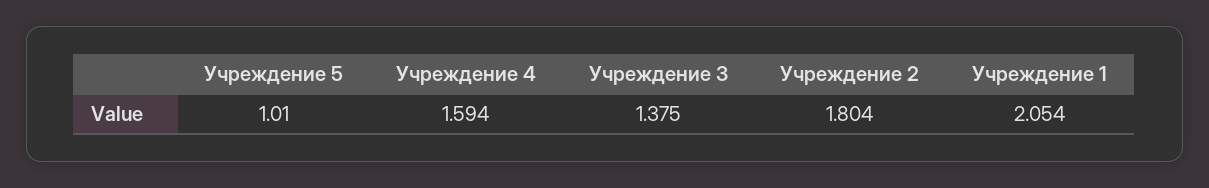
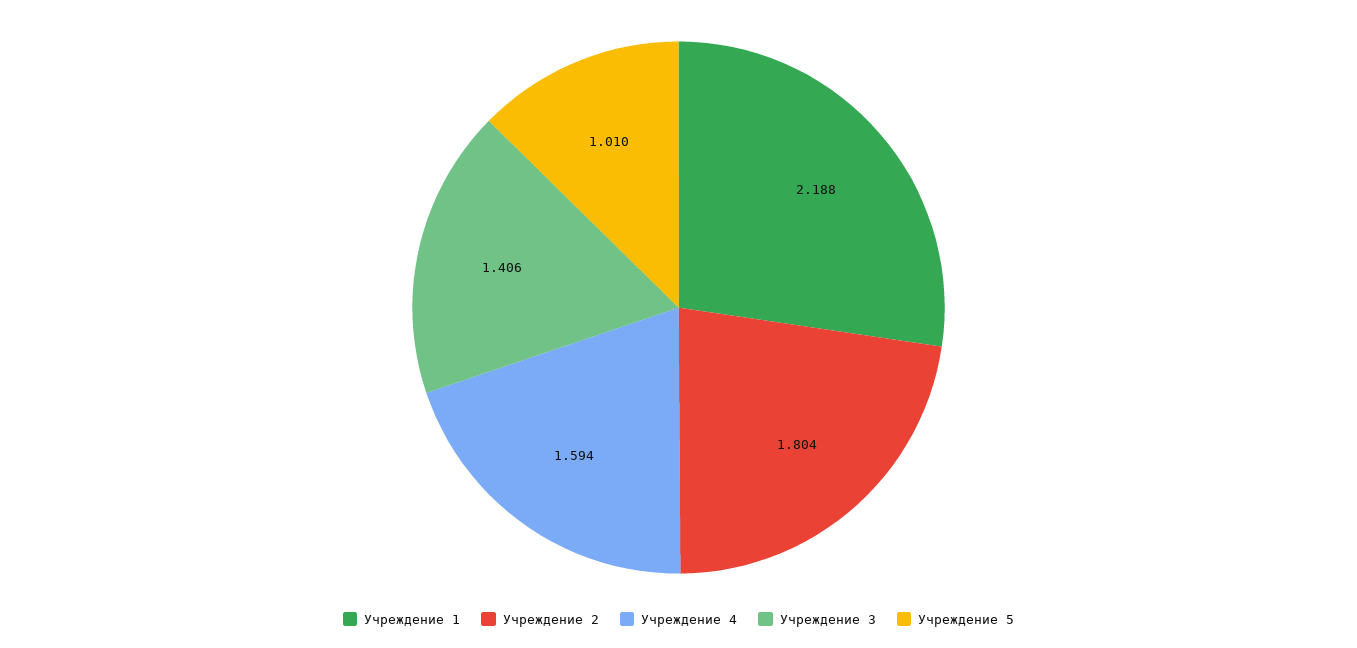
  {
    "Учреждение 5": 1.01,
    "Учреждение 4": 1.594,
-   "Учреждение 3": 1.375,
+   "Учреждение 3": 1.406,
    "Учреждение 2": 1.804,
-   "Учреждение 1": 2.054
+   "Учреждение 1": 2.188
  }

